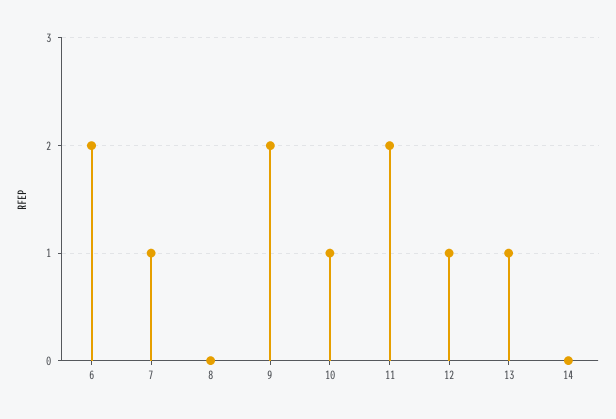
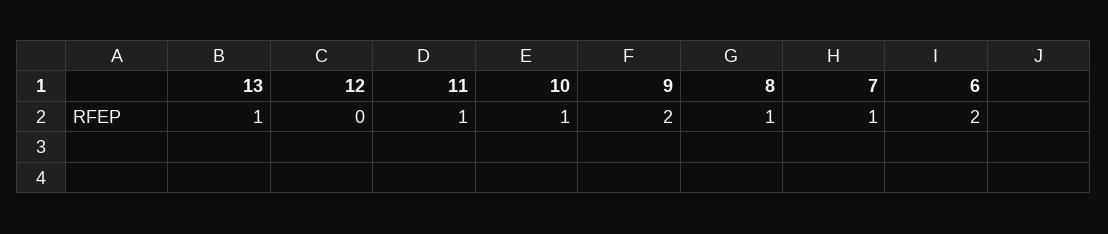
  {
    "6": 2,
    "7": 1,
-   "8": 0,
+   "8": 1,
    "9": 2,
    "10": 1,
-   "11": 2,
+   "11": 1,
-   "12": 1,
+   "12": 0,
-   "13": 1,
+   "13": 1
-   "14": 0
  }

